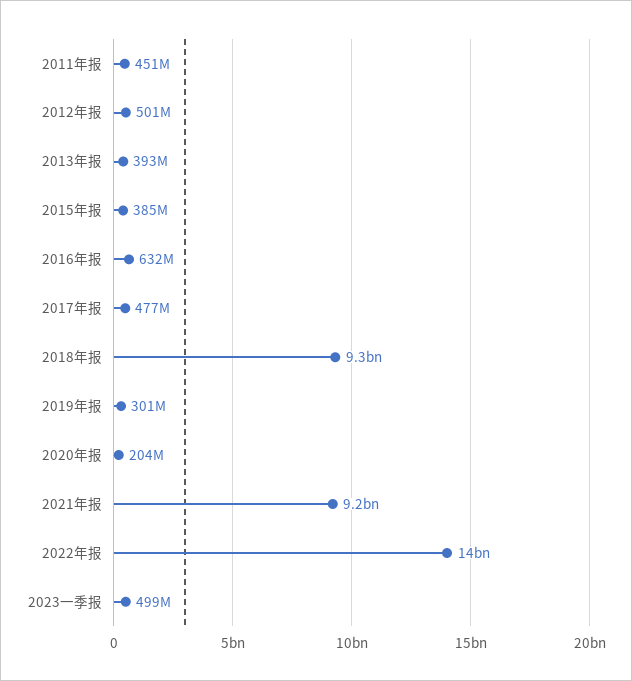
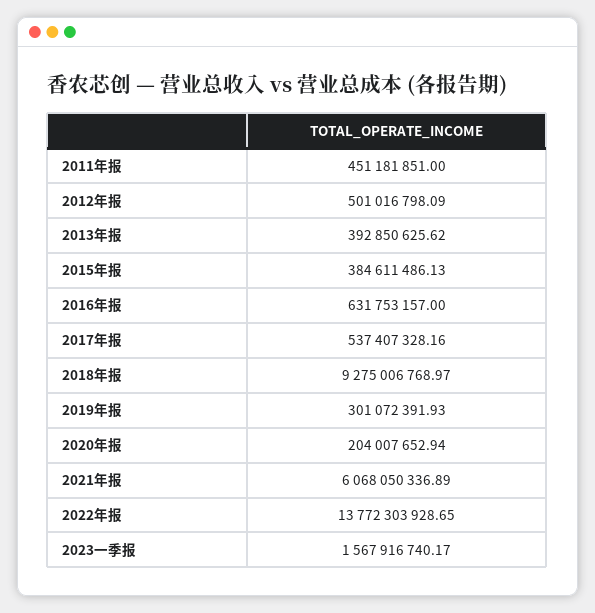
  {
    "2011年报": 451181851,
    "2012年报": 501016798.09,
    "2013年报": 392850625.62,
    "2015年报": 384611486.13,
    "2016年报": 631753157,
-   "2017年报": 477000000,
+   "2017年报": 537407328.16,
    "2018年报": 9275006768.97,
    "2019年报": 301072391.93,
    "2020年报": 204007652.94,
-   "2021年报": 9200000000,
+   "2021年报": 6068050336.89,
    "2022年报": 13772303928.65,
-   "2023一季报": 499000000
+   "2023一季报": 1567916740.17
  }

